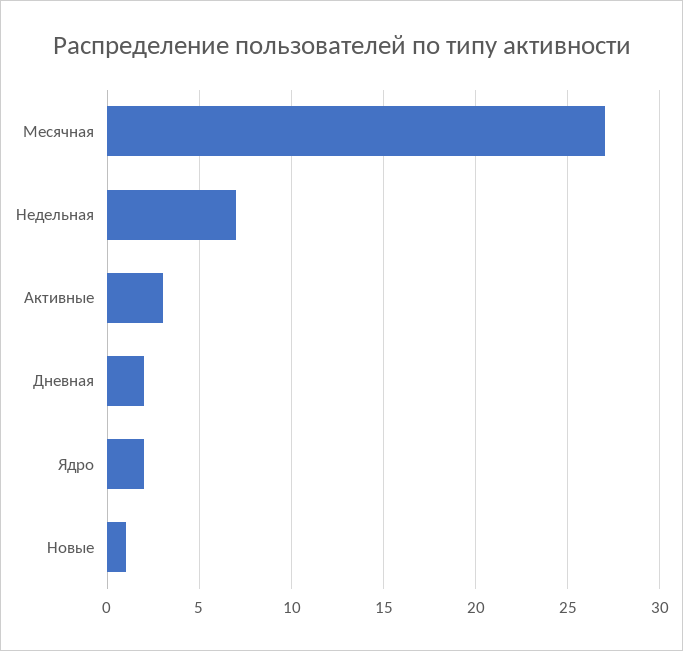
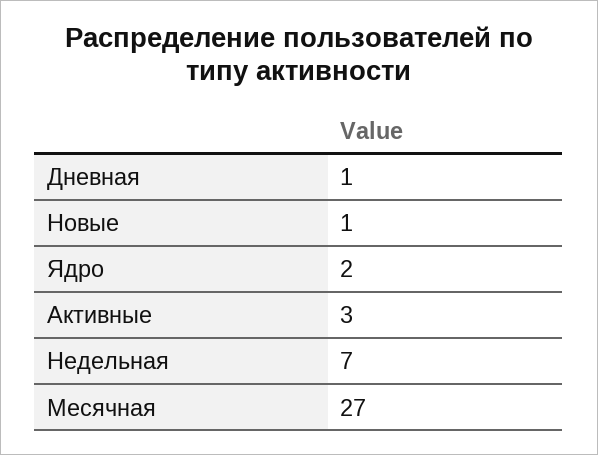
  {
    "Месячная": 27,
    "Недельная": 7,
    "Активные": 3,
-   "Дневная": 2,
+   "Дневная": 1,
    "Ядро": 2,
    "Новые": 1
  }

